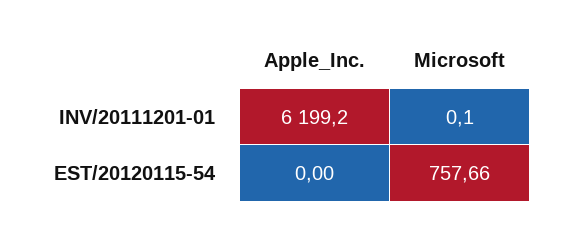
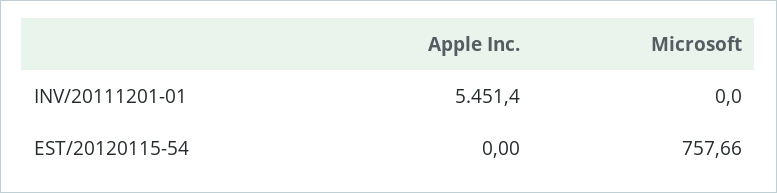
  {
    "Apple_Inc.": {
-     "INV/20111201-01": 6199.2,
+     "INV/20111201-01": 5451.4,
      "EST/20120115-54": 0
    },
    "Microsoft": {
-     "INV/20111201-01": 0.1,
+     "INV/20111201-01": 0,
      "EST/20120115-54": 757.66
    }
  }

